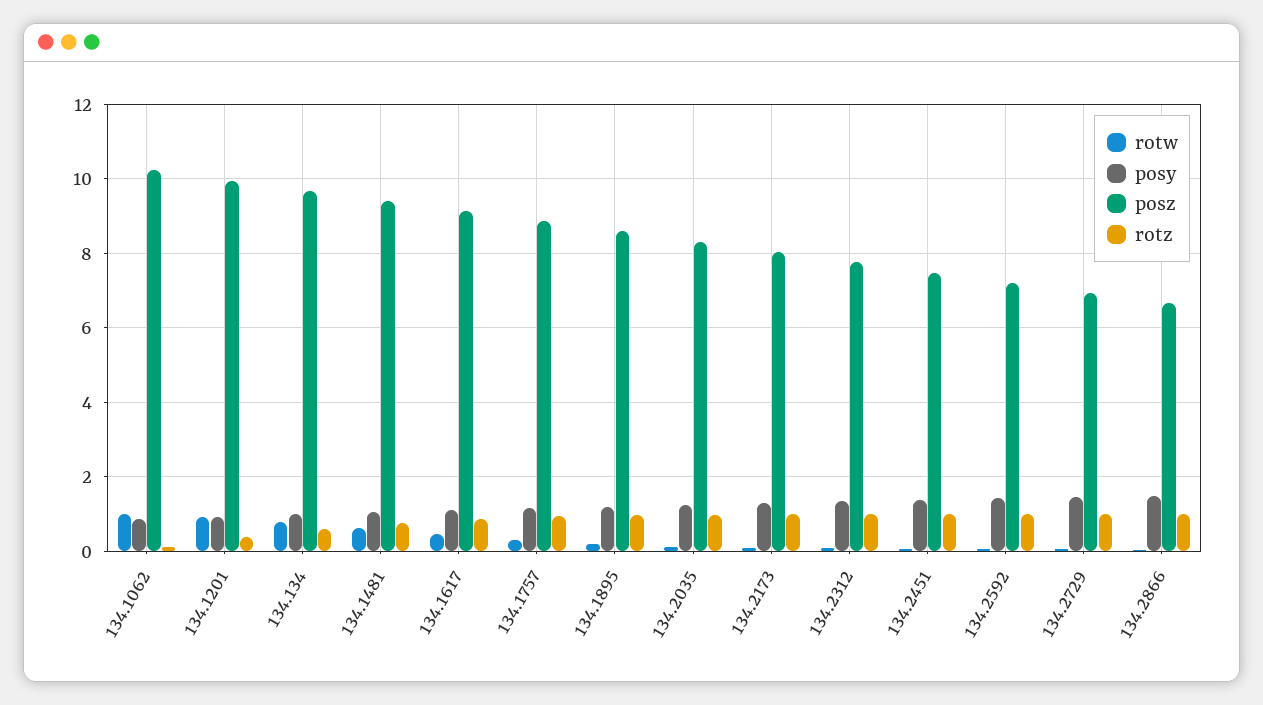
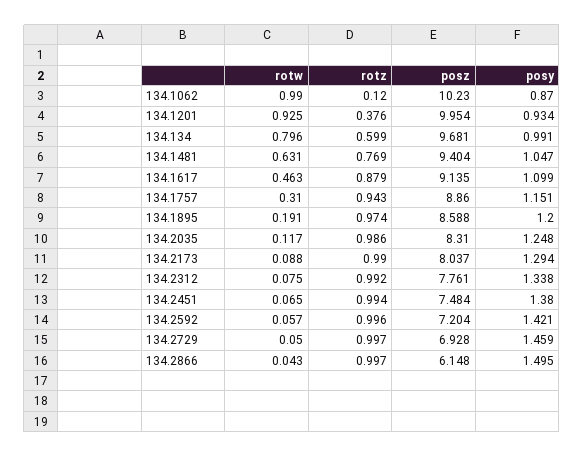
  {
    "rotw": {
      "134.1062": 0.99,
      "134.1201": 0.925,
      "134.134": 0.796,
      "134.1481": 0.631,
      "134.1617": 0.463,
      "134.1757": 0.31,
      "134.1895": 0.191,
      "134.2035": 0.117,
      "134.2173": 0.088,
      "134.2312": 0.075,
      "134.2451": 0.065,
      "134.2592": 0.057,
      "134.2729": 0.05,
      "134.2866": 0.043
    },
    "posy": {
      "134.1062": 0.87,
      "134.1201": 0.934,
      "134.134": 0.991,
      "134.1481": 1.047,
      "134.1617": 1.099,
      "134.1757": 1.151,
      "134.1895": 1.2,
      "134.2035": 1.248,
      "134.2173": 1.294,
      "134.2312": 1.338,
      "134.2451": 1.38,
      "134.2592": 1.421,
      "134.2729": 1.459,
      "134.2866": 1.495
    },
    "posz": {
      "134.1062": 10.23,
      "134.1201": 9.954,
      "134.134": 9.681,
      "134.1481": 9.404,
      "134.1617": 9.135,
      "134.1757": 8.86,
      "134.1895": 8.588,
      "134.2035": 8.31,
      "134.2173": 8.037,
      "134.2312": 7.761,
      "134.2451": 7.484,
      "134.2592": 7.204,
      "134.2729": 6.928,
-     "134.2866": 6.6
+     "134.2866": 6.148
    },
    "rotz": {
      "134.1062": 0.12,
      "134.1201": 0.376,
      "134.134": 0.599,
      "134.1481": 0.769,
      "134.1617": 0.879,
      "134.1757": 0.943,
      "134.1895": 0.974,
      "134.2035": 0.986,
      "134.2173": 0.99,
      "134.2312": 0.992,
      "134.2451": 0.994,
      "134.2592": 0.996,
      "134.2729": 0.997,
      "134.2866": 0.997
    }
  }

